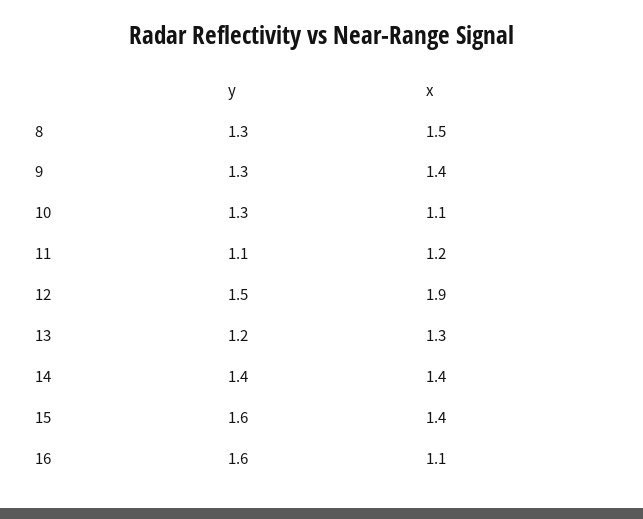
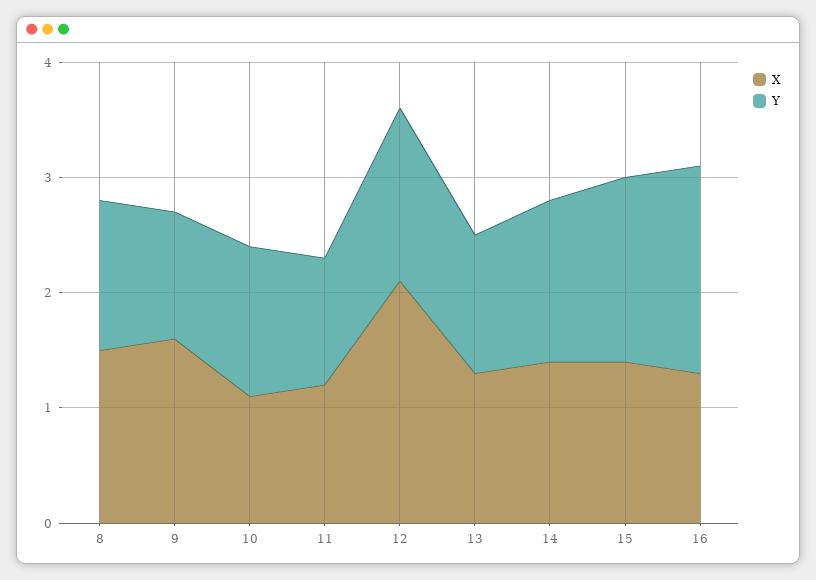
  {
    "y": {
      "8": 1.3,
-     "9": 1.3,
+     "9": 1.1,
      "10": 1.3,
      "11": 1.1,
      "12": 1.5,
      "13": 1.2,
      "14": 1.4,
      "15": 1.6,
-     "16": 1.6
+     "16": 1.8
    },
    "x": {
      "8": 1.5,
-     "9": 1.4,
+     "9": 1.6,
      "10": 1.1,
      "11": 1.2,
-     "12": 1.9,
+     "12": 2.1,
      "13": 1.3,
      "14": 1.4,
      "15": 1.4,
-     "16": 1.1
+     "16": 1.3
    }
  }

